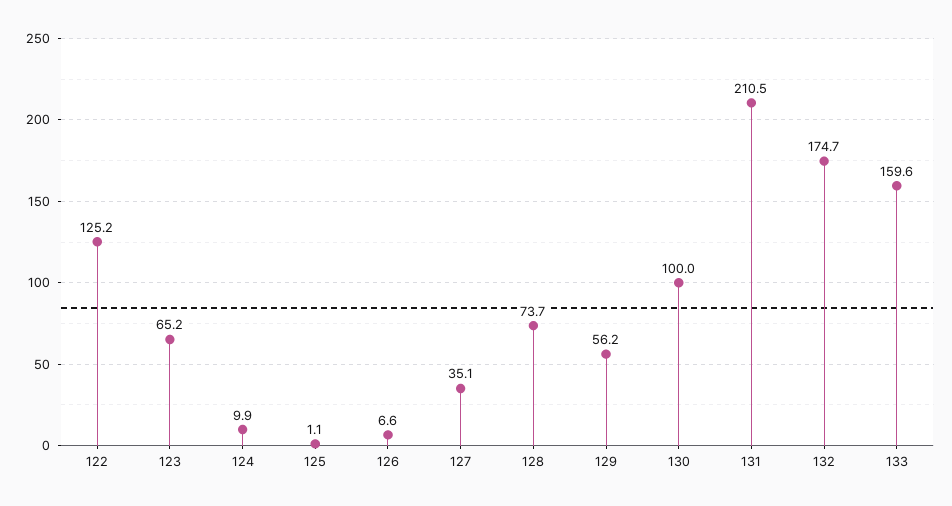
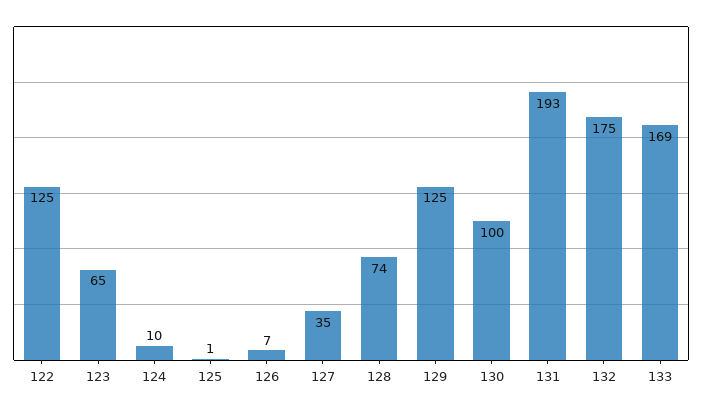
  {
    "122": 125.2,
    "123": 65.2,
    "124": 9.9,
    "125": 1.1,
    "126": 6.6,
    "127": 35.1,
    "128": 73.7,
-   "129": 56.2,
+   "129": 125,
    "130": 100,
-   "131": 210.5,
+   "131": 193,
    "132": 174.7,
-   "133": 159.6
+   "133": 169
  }

